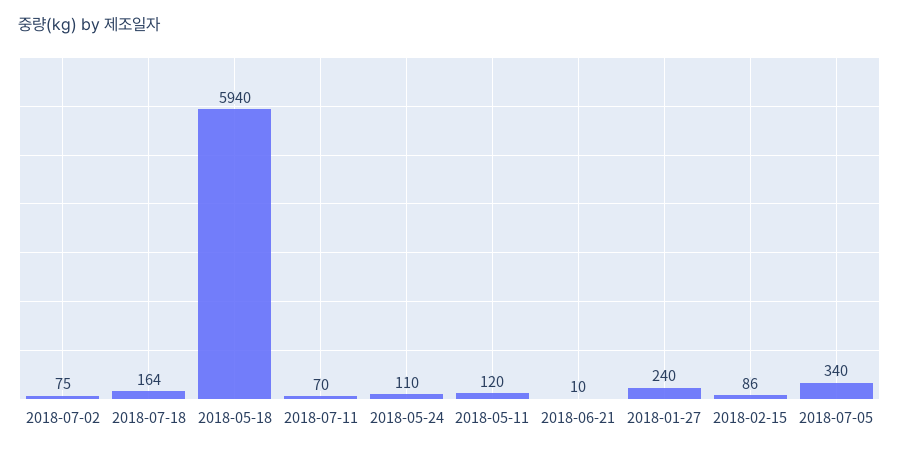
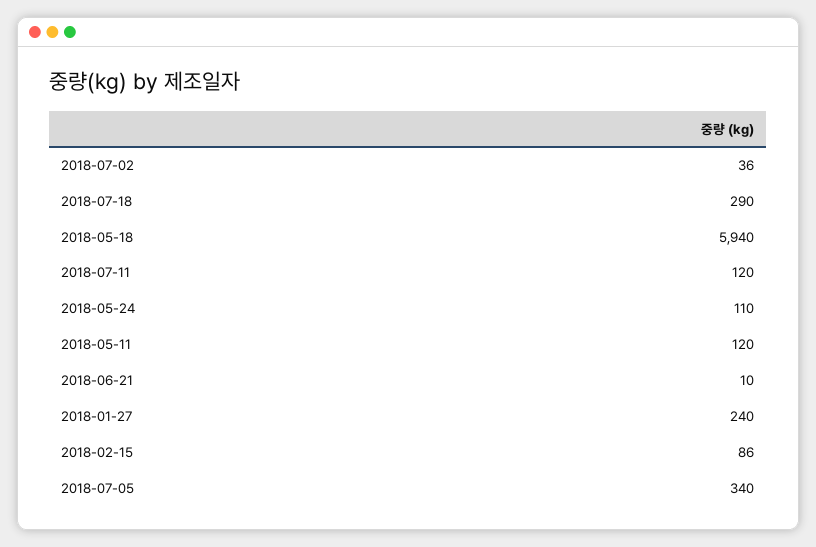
  {
-   "2018-07-02": 75,
+   "2018-07-02": 36,
-   "2018-07-18": 164,
+   "2018-07-18": 290,
    "2018-05-18": 5940,
-   "2018-07-11": 70,
+   "2018-07-11": 120,
    "2018-05-24": 110,
    "2018-05-11": 120,
    "2018-06-21": 10,
    "2018-01-27": 240,
    "2018-02-15": 86,
    "2018-07-05": 340
  }

